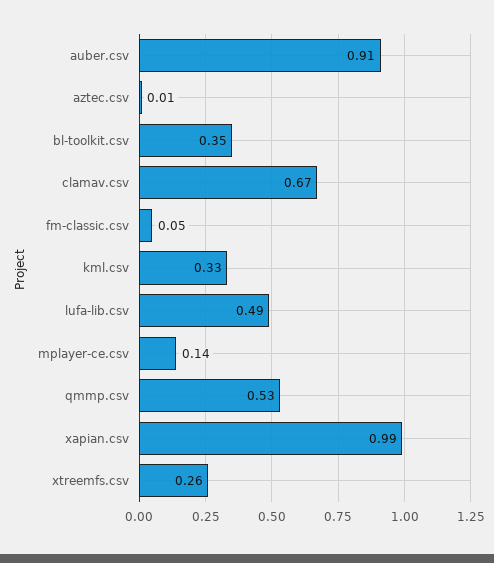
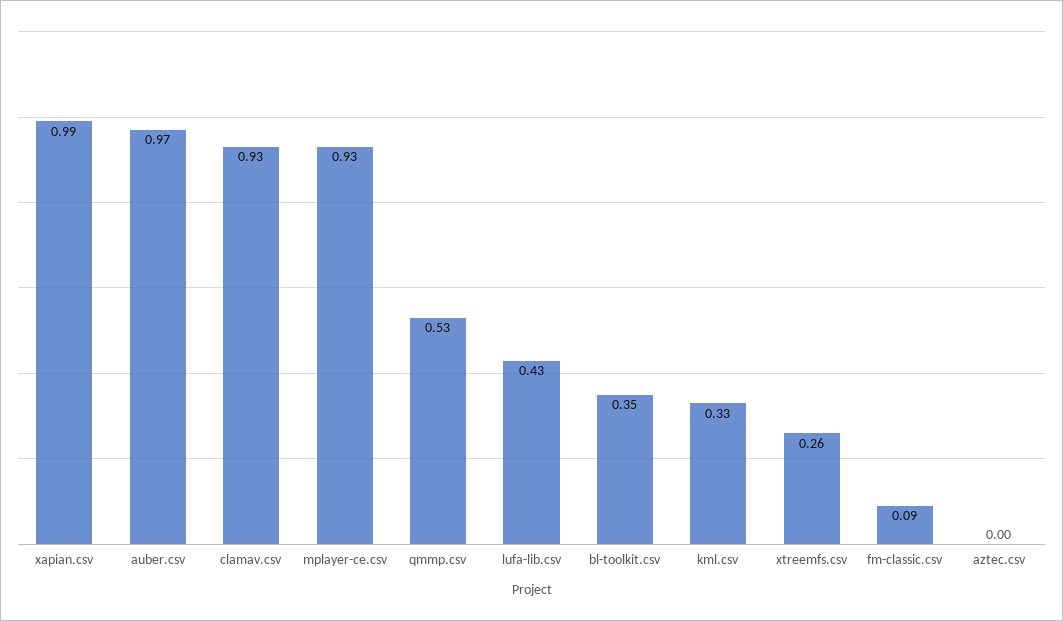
  {
-   "auber.csv": 0.91,
+   "auber.csv": 0.97,
-   "aztec.csv": 0.01,
+   "aztec.csv": 0,
    "bl-toolkit.csv": 0.35,
-   "clamav.csv": 0.67,
+   "clamav.csv": 0.93,
-   "fm-classic.csv": 0.05,
+   "fm-classic.csv": 0.09,
    "kml.csv": 0.33,
-   "lufa-lib.csv": 0.49,
+   "lufa-lib.csv": 0.43,
-   "mplayer-ce.csv": 0.14,
+   "mplayer-ce.csv": 0.93,
    "qmmp.csv": 0.53,
    "xapian.csv": 0.99,
    "xtreemfs.csv": 0.26
  }

